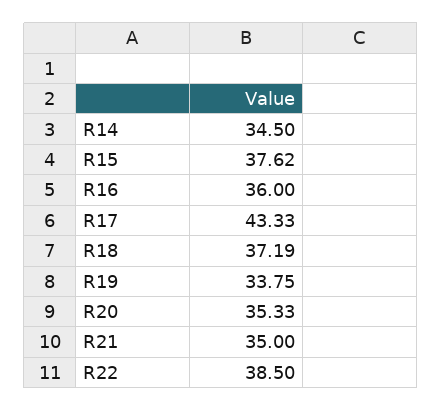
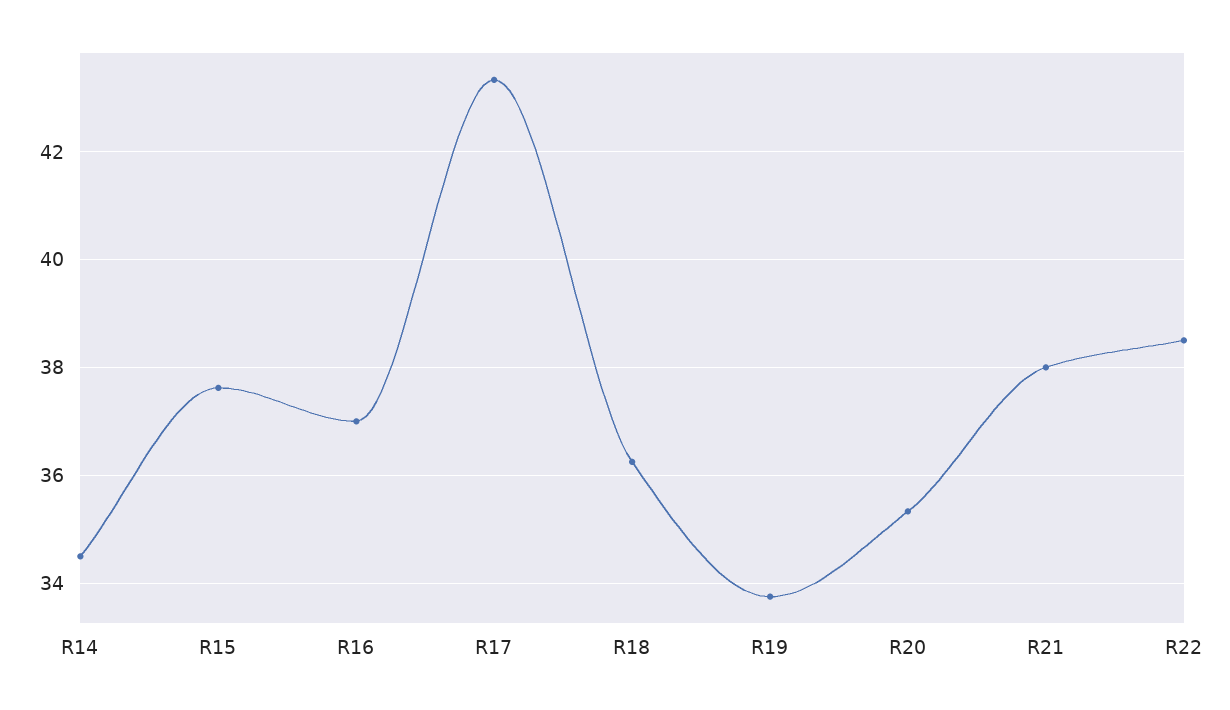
  {
    "R14": 34.5,
    "R15": 37.62,
-   "R16": 36,
+   "R16": 37,
    "R17": 43.33,
-   "R18": 37.19,
+   "R18": 36.2,
    "R19": 33.75,
    "R20": 35.33,
-   "R21": 35,
+   "R21": 38,
    "R22": 38.5
  }

